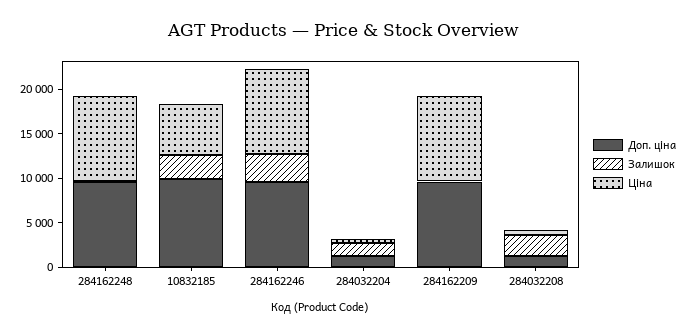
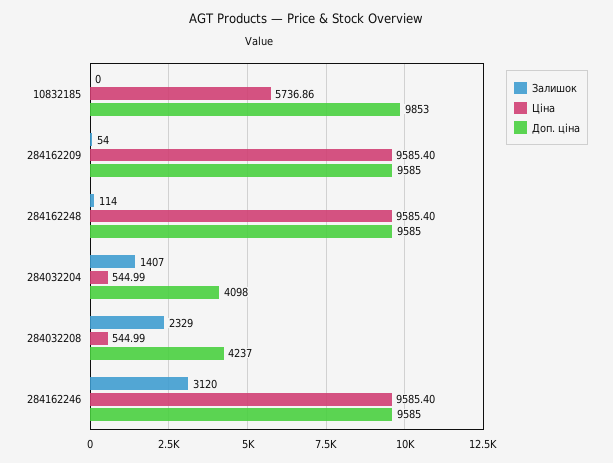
  {
    "Доп. ціна": {
      "284162248": 9585,
      "10832185": 9853,
      "284162246": 9585,
-     "284032204": 1000,
+     "284032204": 4098,
      "284162209": 9585,
-     "284032208": 1000
+     "284032208": 4237
    },
    "Залишок": {
      "284162248": 114,
-     "10832185": 3000,
+     "10832185": 0,
      "284162246": 3120,
      "284032204": 1407,
      "284162209": 54,
      "284032208": 2329
    },
    "Ціна": {
      "284162248": 9585.4,
      "10832185": 5736.86,
      "284162246": 9585.4,
      "284032204": 544.99,
      "284162209": 9585.4,
      "284032208": 544.99
    }
  }

